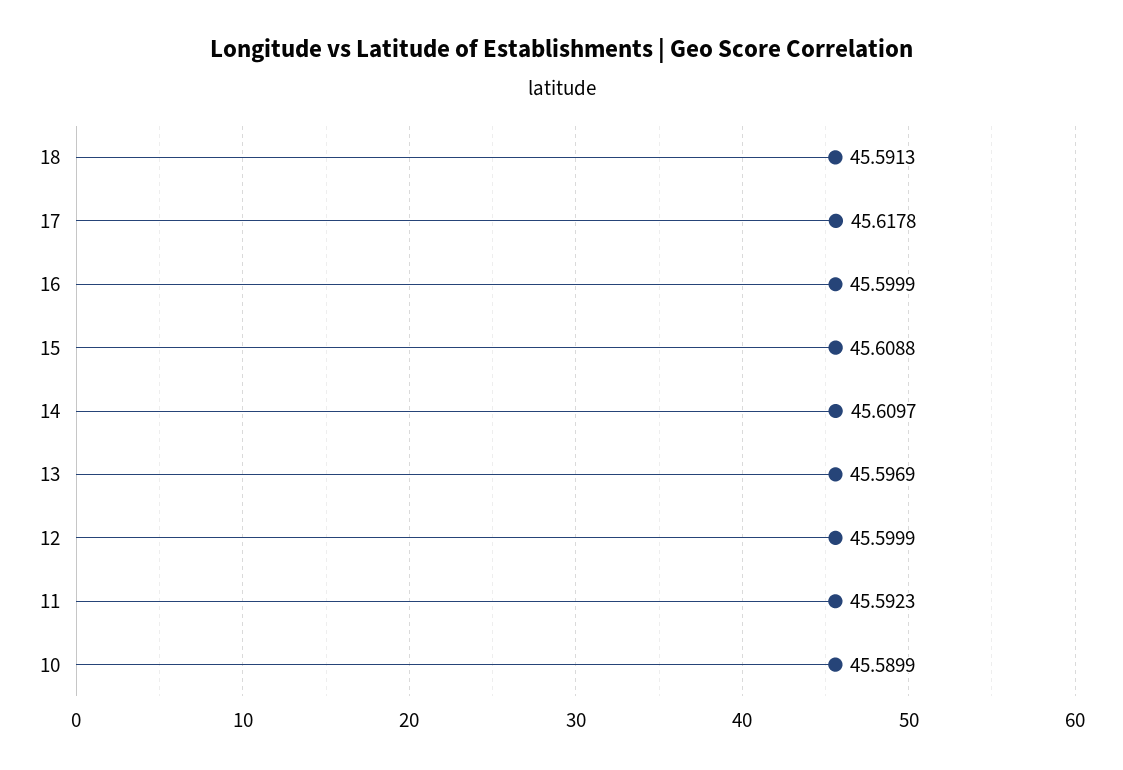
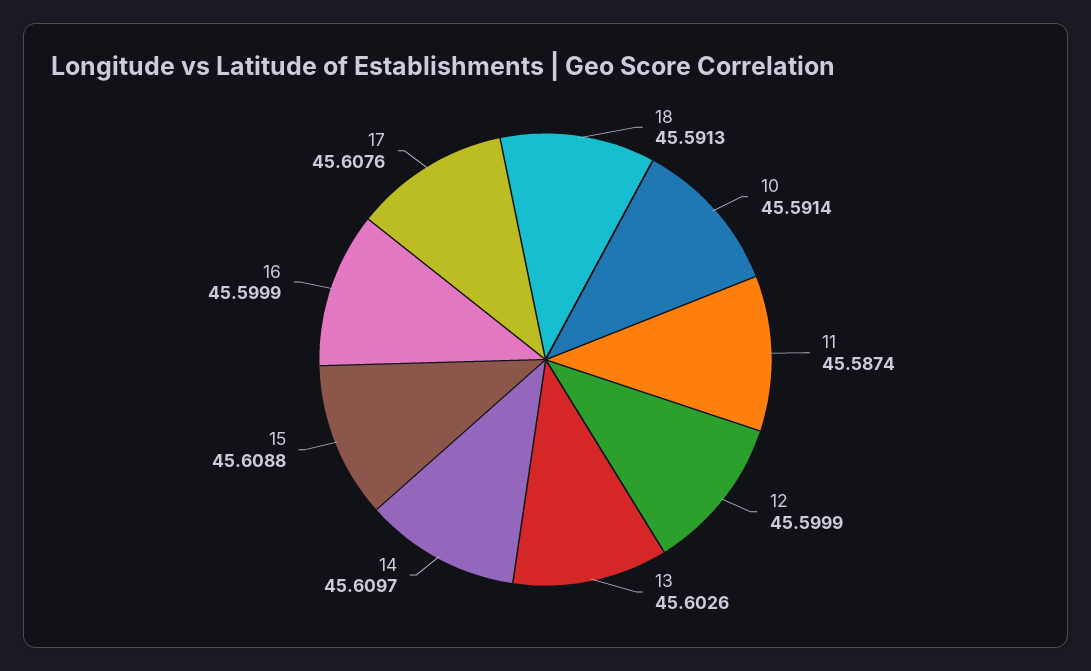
  {
    "18": 45.5913,
-   "17": 45.6178,
+   "17": 45.6076,
    "16": 45.5999,
    "15": 45.6088,
    "14": 45.6097,
-   "13": 45.5969,
+   "13": 45.6026,
    "12": 45.5999,
-   "11": 45.5923,
+   "11": 45.5874,
-   "10": 45.5899
+   "10": 45.5914
  }

